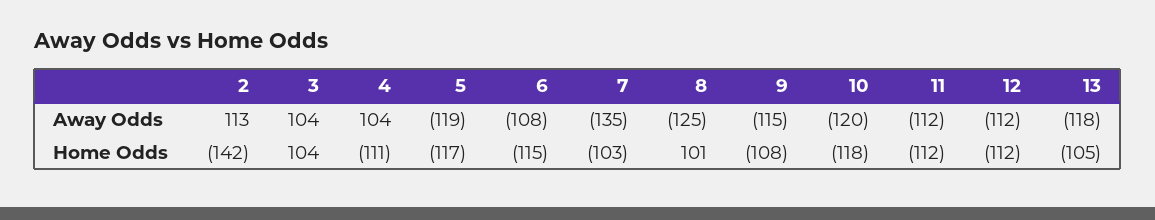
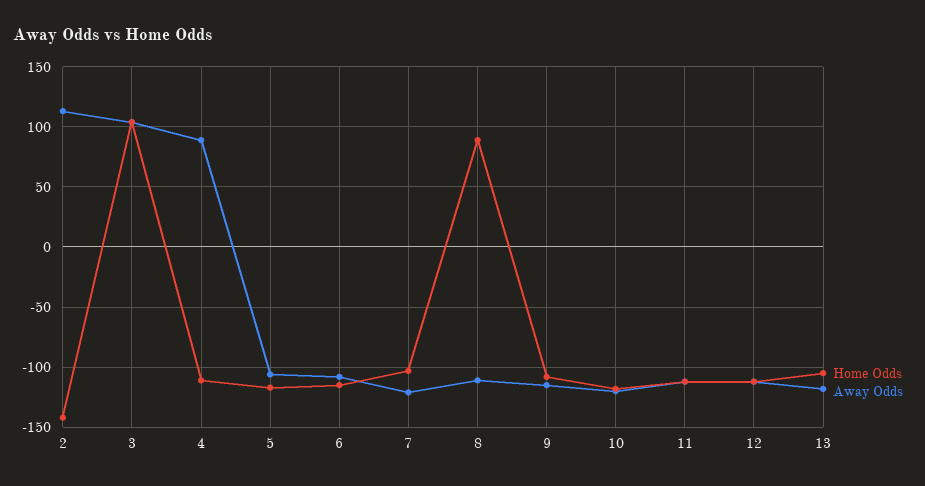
  {
    "Away Odds": {
      "2": 113,
      "3": 104,
-     "4": 104,
+     "4": 90,
-     "5": -119,
+     "5": -105,
      "6": -108,
-     "7": -135,
+     "7": -120,
-     "8": -125,
+     "8": -110,
      "9": -115,
      "10": -120,
      "11": -112,
      "12": -112,
      "13": -118
    },
    "Home Odds": {
      "2": -142,
      "3": 104,
      "4": -111,
      "5": -117,
      "6": -115,
      "7": -103,
-     "8": 101,
+     "8": 90,
      "9": -108,
      "10": -118,
      "11": -112,
      "12": -112,
      "13": -105
    }
  }

